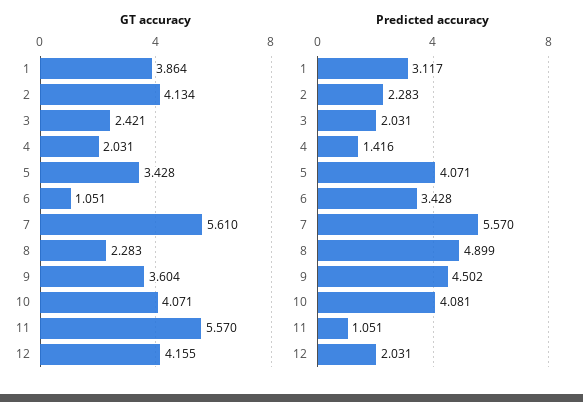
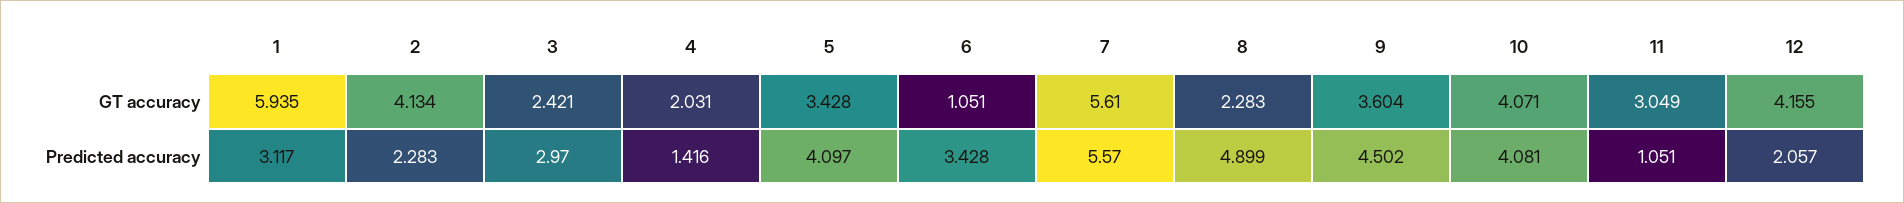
  {
    "GT accuracy": {
-     "1": 3.864,
+     "1": 5.935,
      "2": 4.134,
      "3": 2.421,
      "4": 2.031,
      "5": 3.428,
      "6": 1.051,
      "7": 5.61,
      "8": 2.283,
      "9": 3.604,
      "10": 4.071,
-     "11": 5.57,
+     "11": 3.049,
      "12": 4.155
    },
    "Predicted accuracy": {
      "1": 3.117,
      "2": 2.283,
-     "3": 2.031,
+     "3": 2.97,
      "4": 1.416,
-     "5": 4.071,
+     "5": 4.097,
      "6": 3.428,
      "7": 5.57,
      "8": 4.899,
      "9": 4.502,
      "10": 4.081,
      "11": 1.051,
-     "12": 2.031
+     "12": 2.057
    }
  }

